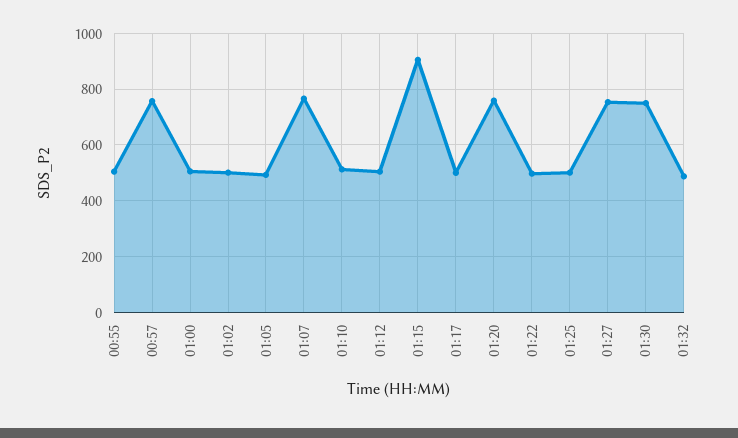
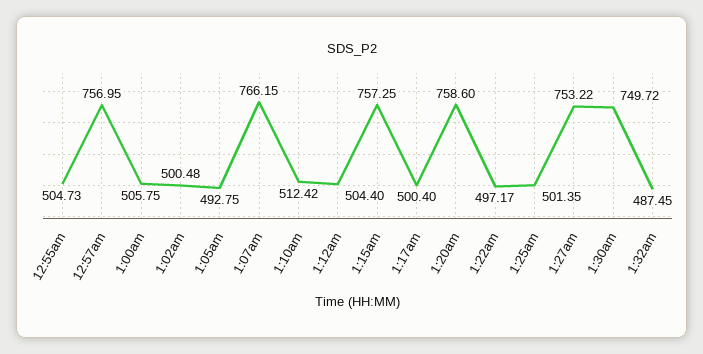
  {
    "00:55": 504.73,
    "00:57": 756.95,
    "01:00": 505.75,
    "01:02": 500.48,
    "01:05": 492.75,
    "01:07": 766.15,
    "01:10": 512.42,
    "01:12": 504.4,
-   "01:15": 900,
+   "01:15": 757.25,
    "01:17": 500.4,
    "01:20": 758.6,
    "01:22": 497.17,
    "01:25": 501.35,
    "01:27": 753.22,
    "01:30": 749.72,
    "01:32": 487.45
  }

